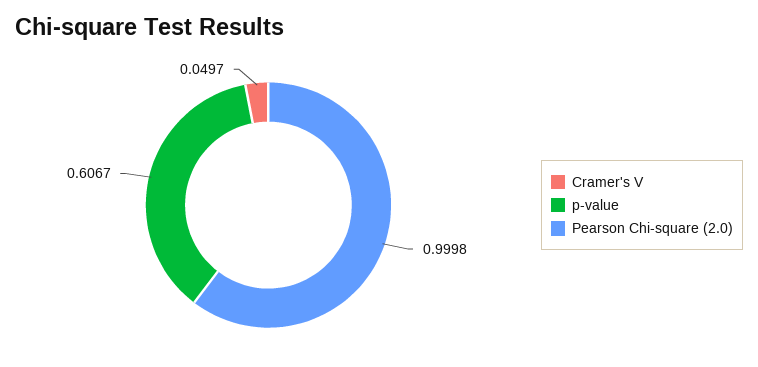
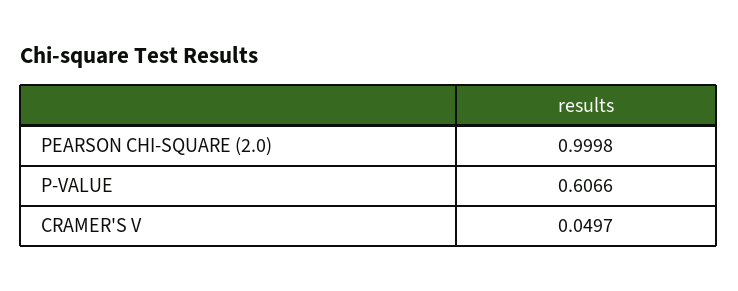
  {
    "Cramer's V": 0.0497,
-   "p-value": 0.6067,
+   "p-value": 0.6066,
    "Pearson Chi-square (2.0)": 0.9998
  }

